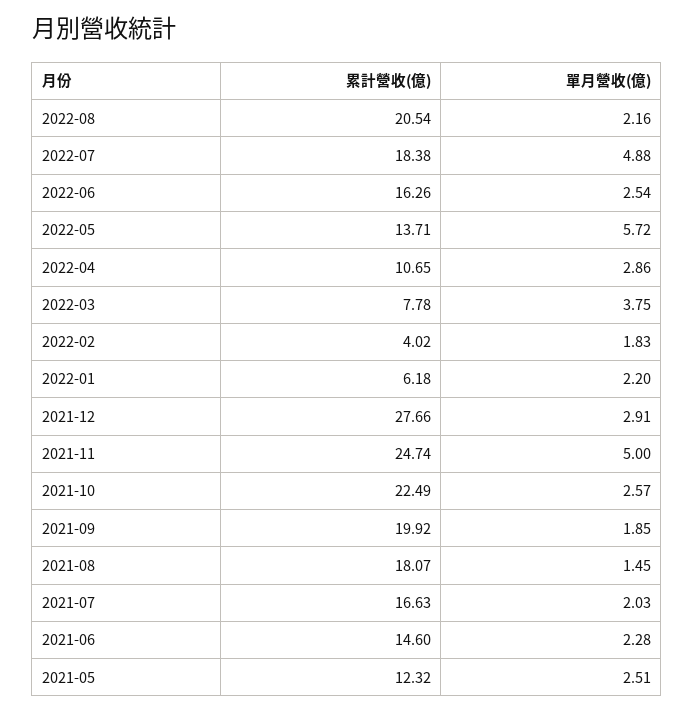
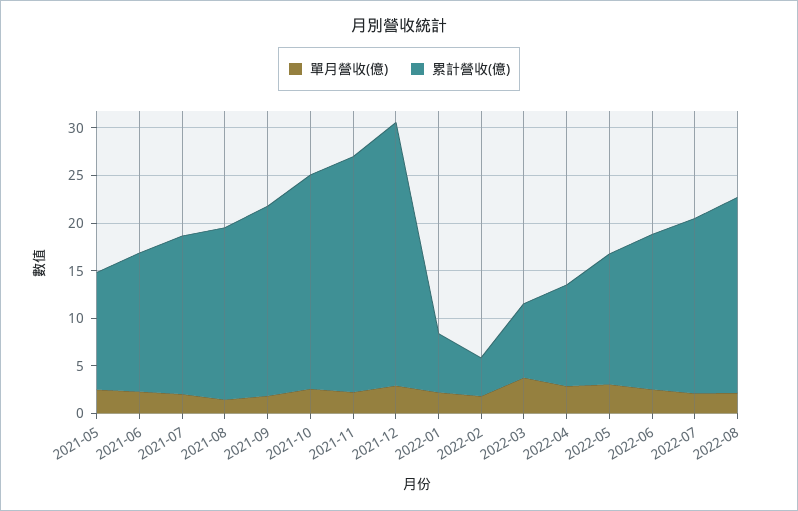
  {
    "累計營收(億)": {
      "2022-08": 20.54,
      "2022-07": 18.38,
      "2022-06": 16.26,
      "2022-05": 13.71,
      "2022-04": 10.65,
      "2022-03": 7.78,
      "2022-02": 4.02,
      "2022-01": 6.18,
      "2021-12": 27.66,
      "2021-11": 24.74,
      "2021-10": 22.49,
      "2021-09": 19.92,
      "2021-08": 18.07,
      "2021-07": 16.63,
      "2021-06": 14.6,
      "2021-05": 12.32
    },
    "單月營收(億)": {
      "2022-08": 2.16,
-     "2022-07": 4.88,
+     "2022-07": 2,
      "2022-06": 2.54,
-     "2022-05": 5.72,
+     "2022-05": 3,
      "2022-04": 2.86,
      "2022-03": 3.75,
      "2022-02": 1.83,
      "2022-01": 2.2,
      "2021-12": 2.91,
-     "2021-11": 5,
+     "2021-11": 2,
      "2021-10": 2.57,
      "2021-09": 1.85,
      "2021-08": 1.45,
      "2021-07": 2.03,
      "2021-06": 2.28,
      "2021-05": 2.51
    }
  }

